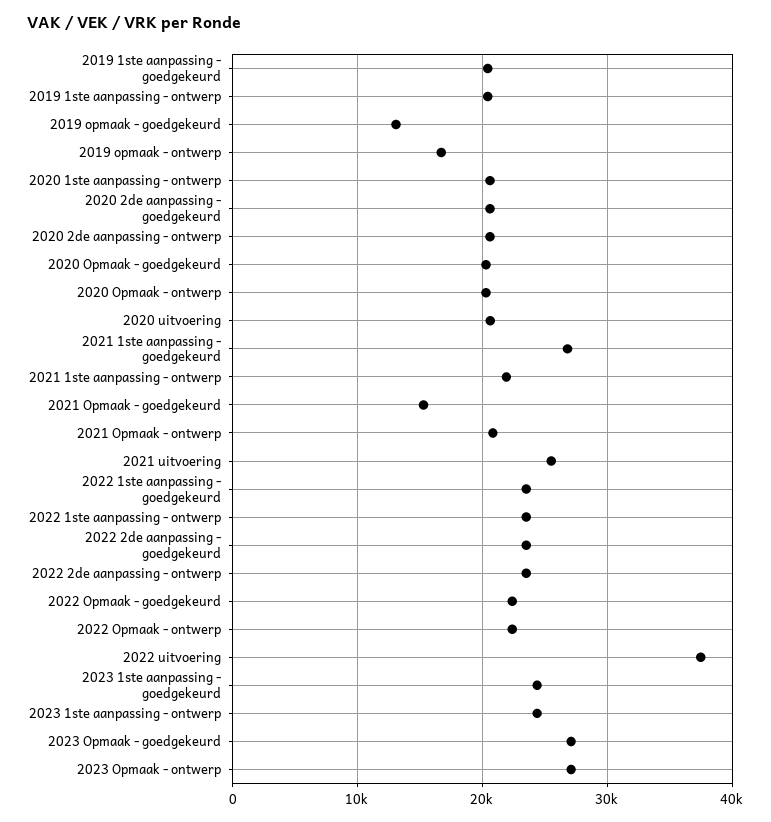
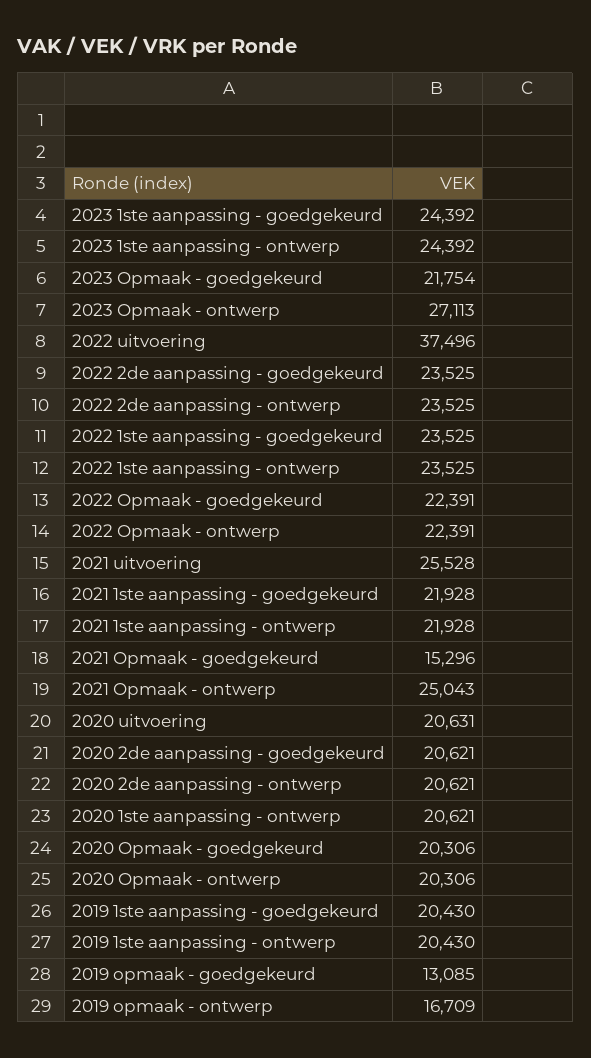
  {
    "2019 1ste aanpassing - goedgekeurd": 20430,
    "2019 1ste aanpassing - ontwerp": 20430,
    "2019 opmaak - goedgekeurd": 13085,
    "2019 opmaak - ontwerp": 16709,
    "2020 1ste aanpassing - ontwerp": 20621,
    "2020 2de aanpassing - goedgekeurd": 20621,
    "2020 2de aanpassing - ontwerp": 20621,
    "2020 Opmaak - goedgekeurd": 20306,
    "2020 Opmaak - ontwerp": 20306,
    "2020 uitvoering": 20631,
-   "2021 1ste aanpassing - goedgekeurd": 27000,
+   "2021 1ste aanpassing - goedgekeurd": 21928,
    "2021 1ste aanpassing - ontwerp": 21928,
    "2021 Opmaak - goedgekeurd": 15296,
-   "2021 Opmaak - ontwerp": 21000,
+   "2021 Opmaak - ontwerp": 25043,
    "2021 uitvoering": 25528,
    "2022 1ste aanpassing - goedgekeurd": 23525,
    "2022 1ste aanpassing - ontwerp": 23525,
    "2022 2de aanpassing - goedgekeurd": 23525,
    "2022 2de aanpassing - ontwerp": 23525,
    "2022 Opmaak - goedgekeurd": 22391,
    "2022 Opmaak - ontwerp": 22391,
    "2022 uitvoering": 37496,
    "2023 1ste aanpassing - goedgekeurd": 24392,
    "2023 1ste aanpassing - ontwerp": 24392,
-   "2023 Opmaak - goedgekeurd": 27000,
+   "2023 Opmaak - goedgekeurd": 21754,
    "2023 Opmaak - ontwerp": 27113
  }

